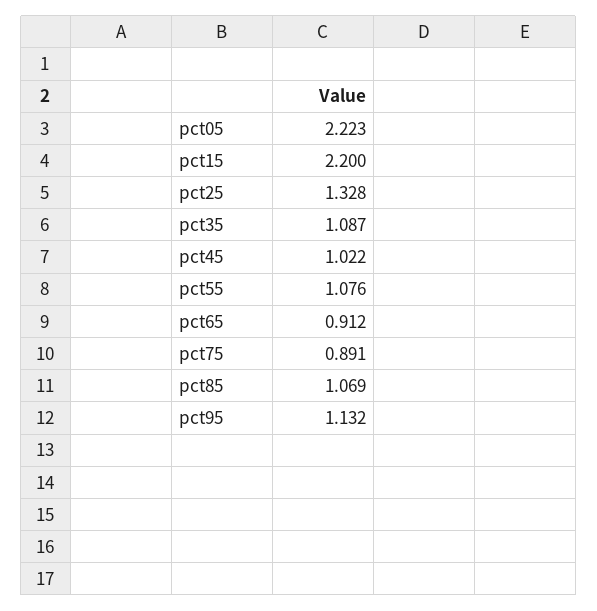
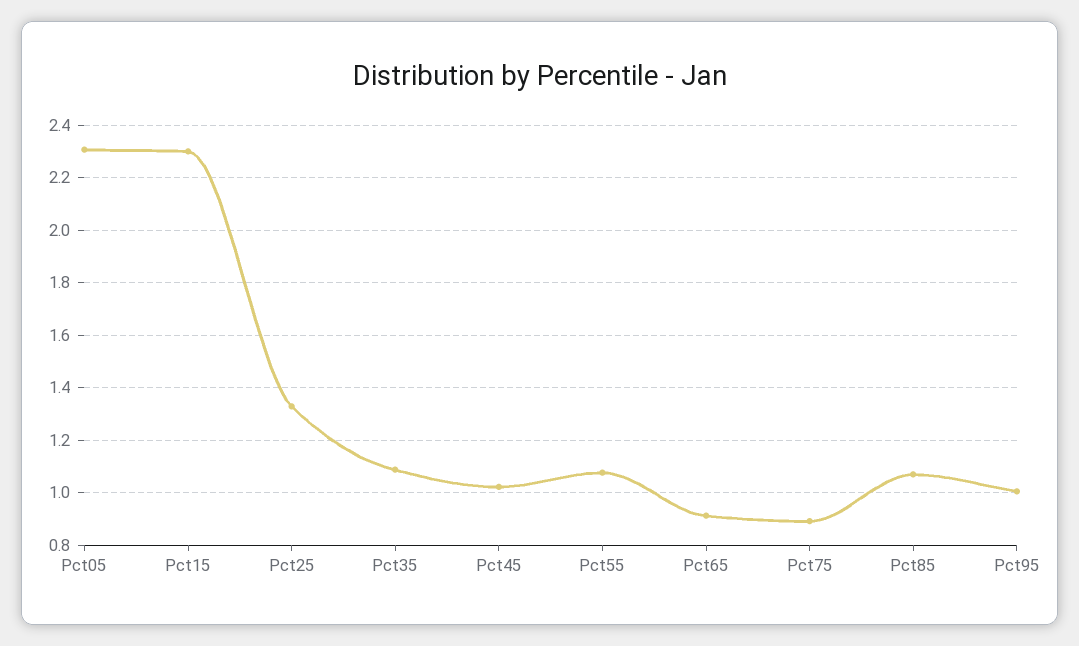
  {
-   "pct05": 2.223,
+   "pct05": 2.3,
-   "pct15": 2.2,
+   "pct15": 2.3,
    "pct25": 1.328,
    "pct35": 1.087,
    "pct45": 1.022,
    "pct55": 1.076,
    "pct65": 0.912,
    "pct75": 0.891,
    "pct85": 1.069,
-   "pct95": 1.132
+   "pct95": 1
  }

